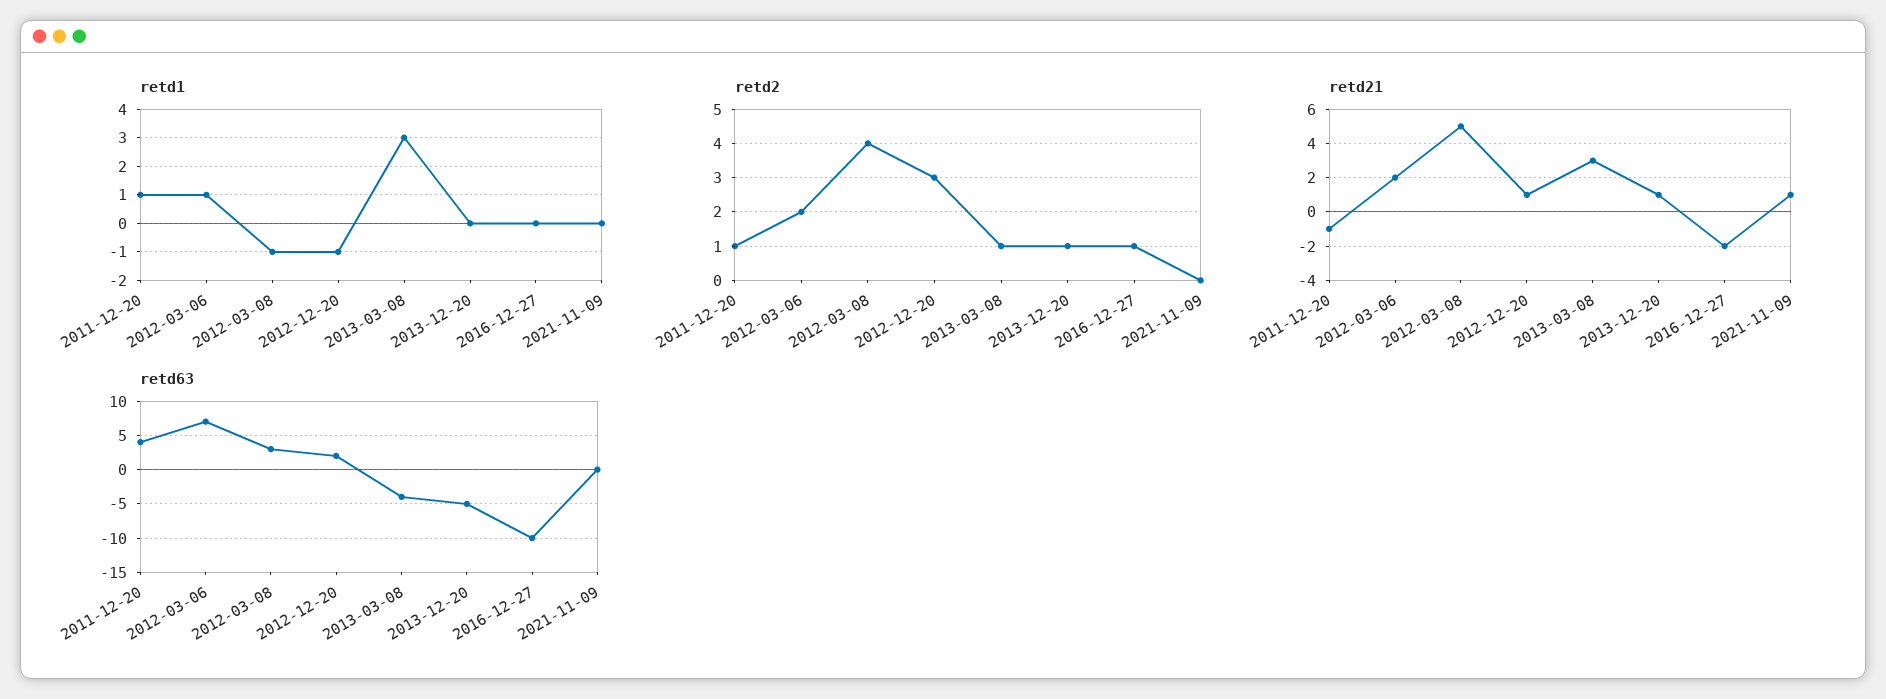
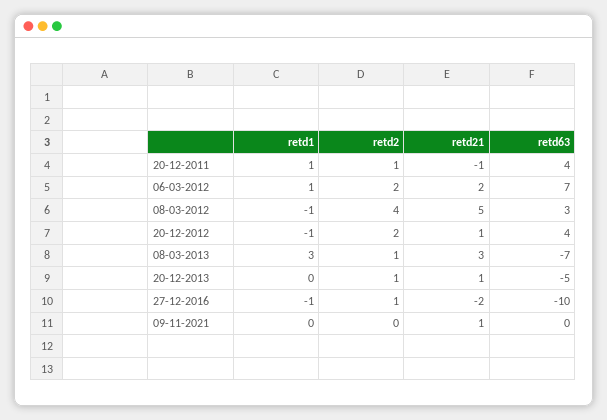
  {
    "retd1": {
      "2011-12-20": 1,
      "2012-03-06": 1,
      "2012-03-08": -1,
      "2012-12-20": -1,
      "2013-03-08": 3,
      "2013-12-20": 0,
-     "2016-12-27": 0,
+     "2016-12-27": -1,
      "2021-11-09": 0
    },
    "retd2": {
      "2011-12-20": 1,
      "2012-03-06": 2,
      "2012-03-08": 4,
-     "2012-12-20": 3,
+     "2012-12-20": 2,
      "2013-03-08": 1,
      "2013-12-20": 1,
      "2016-12-27": 1,
      "2021-11-09": 0
    },
    "retd21": {
      "2011-12-20": -1,
      "2012-03-06": 2,
      "2012-03-08": 5,
      "2012-12-20": 1,
      "2013-03-08": 3,
      "2013-12-20": 1,
      "2016-12-27": -2,
      "2021-11-09": 1
    },
    "retd63": {
      "2011-12-20": 4,
      "2012-03-06": 7,
      "2012-03-08": 3,
-     "2012-12-20": 2,
+     "2012-12-20": 4,
-     "2013-03-08": -4,
+     "2013-03-08": -7,
      "2013-12-20": -5,
      "2016-12-27": -10,
      "2021-11-09": 0
    }
  }

